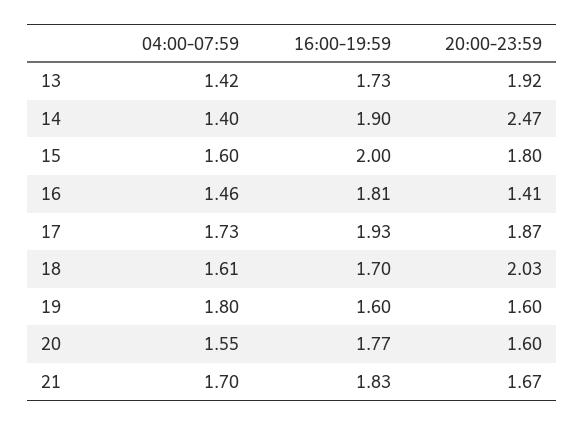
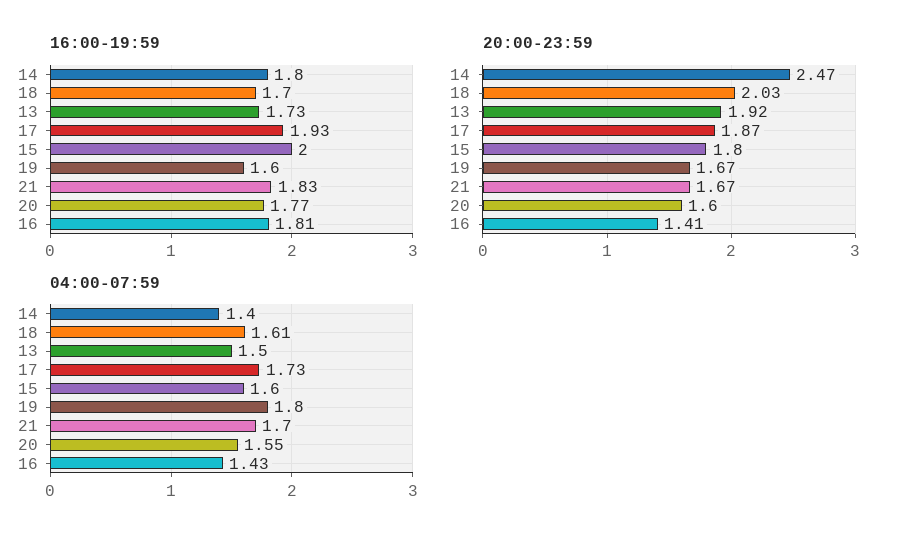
  {
    "04:00-07:59": {
-     "13": 1.42,
+     "13": 1.5,
      "14": 1.4,
      "15": 1.6,
-     "16": 1.46,
+     "16": 1.43,
      "17": 1.73,
      "18": 1.61,
      "19": 1.8,
      "20": 1.55,
      "21": 1.7
    },
    "16:00-19:59": {
      "13": 1.73,
-     "14": 1.9,
+     "14": 1.8,
      "15": 2,
      "16": 1.81,
      "17": 1.93,
      "18": 1.7,
      "19": 1.6,
      "20": 1.77,
      "21": 1.83
    },
    "20:00-23:59": {
      "13": 1.92,
      "14": 2.47,
      "15": 1.8,
      "16": 1.41,
      "17": 1.87,
      "18": 2.03,
-     "19": 1.6,
+     "19": 1.67,
      "20": 1.6,
      "21": 1.67
    }
  }

